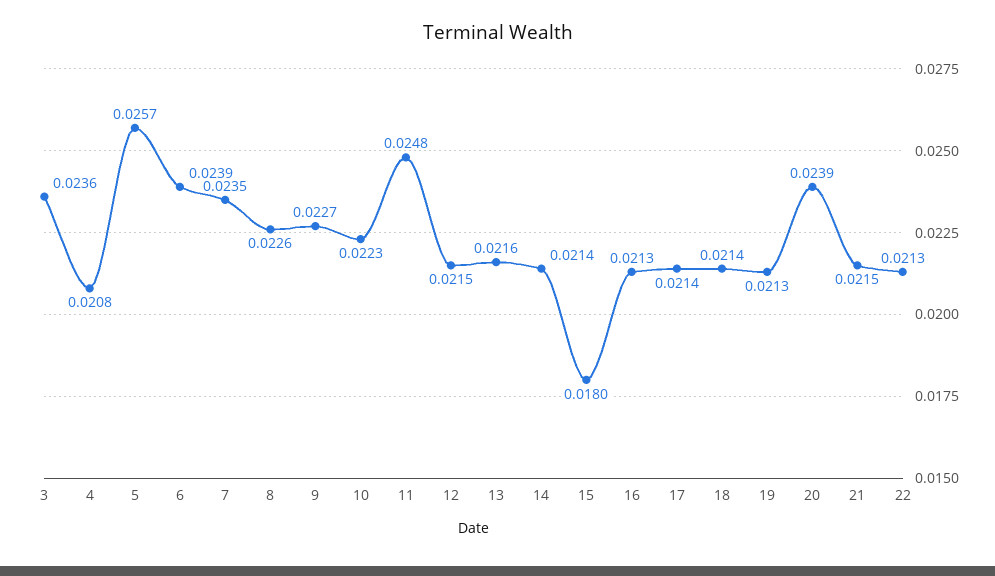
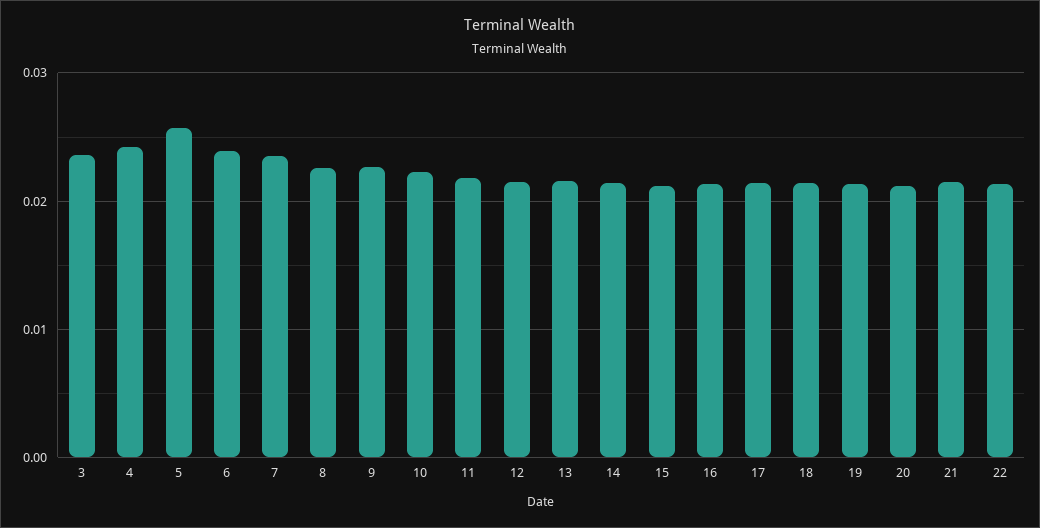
  {
    "3": 0.0236,
-   "4": 0.0208,
+   "4": 0.024,
    "5": 0.0257,
    "6": 0.0239,
    "7": 0.0235,
    "8": 0.0226,
    "9": 0.0227,
    "10": 0.0223,
-   "11": 0.0248,
+   "11": 0.022,
    "12": 0.0215,
    "13": 0.0216,
    "14": 0.0214,
-   "15": 0.018,
+   "15": 0.021,
    "16": 0.0213,
    "17": 0.0214,
    "18": 0.0214,
    "19": 0.0213,
-   "20": 0.0239,
+   "20": 0.021,
    "21": 0.0215,
    "22": 0.0213
  }

